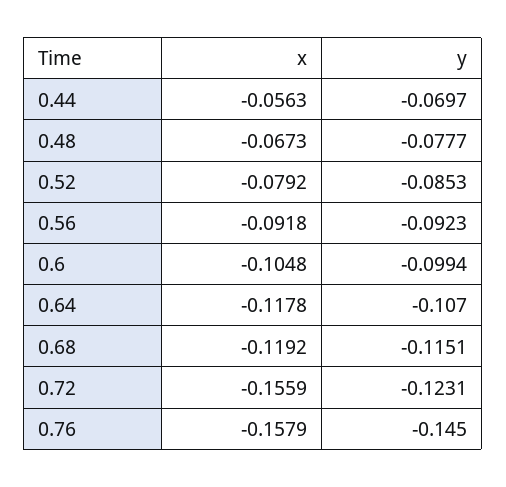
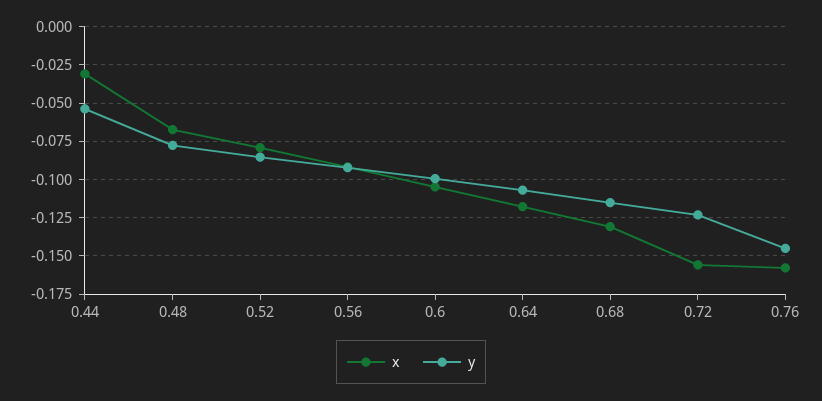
  {
    "x": {
-     "0.44": -0.0563,
+     "0.44": -0.03,
      "0.48": -0.0673,
      "0.52": -0.0792,
      "0.56": -0.0918,
      "0.6": -0.1048,
      "0.64": -0.1178,
-     "0.68": -0.1192,
+     "0.68": -0.13,
      "0.72": -0.1559,
      "0.76": -0.1579
    },
    "y": {
-     "0.44": -0.0697,
+     "0.44": -0.055,
      "0.48": -0.0777,
      "0.52": -0.0853,
      "0.56": -0.0923,
      "0.6": -0.0994,
      "0.64": -0.107,
      "0.68": -0.1151,
      "0.72": -0.1231,
      "0.76": -0.145
    }
  }

